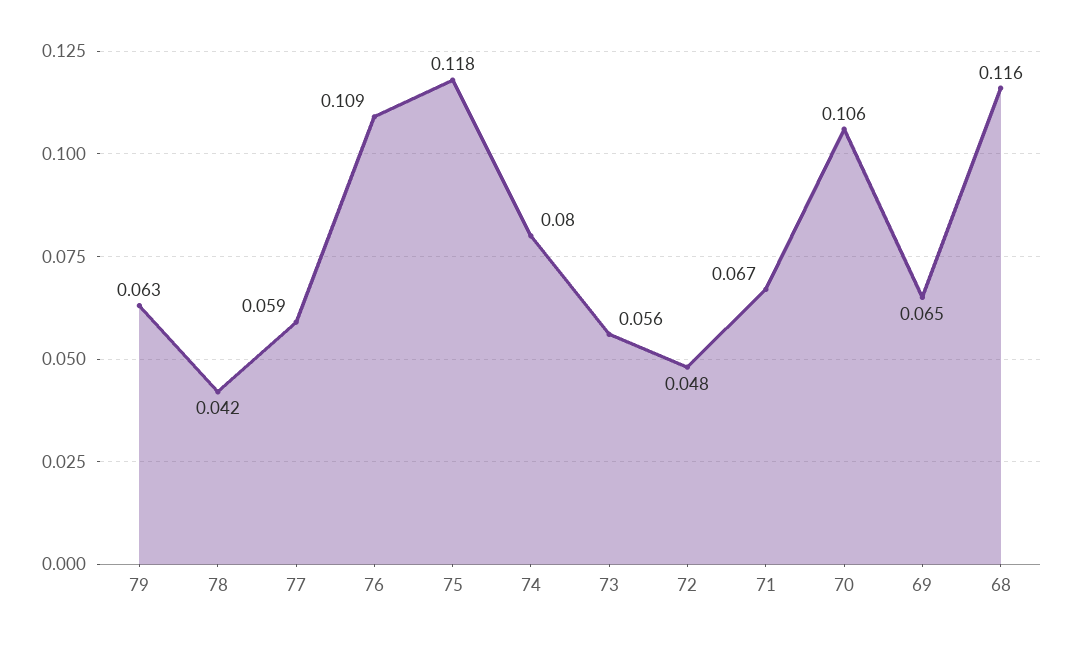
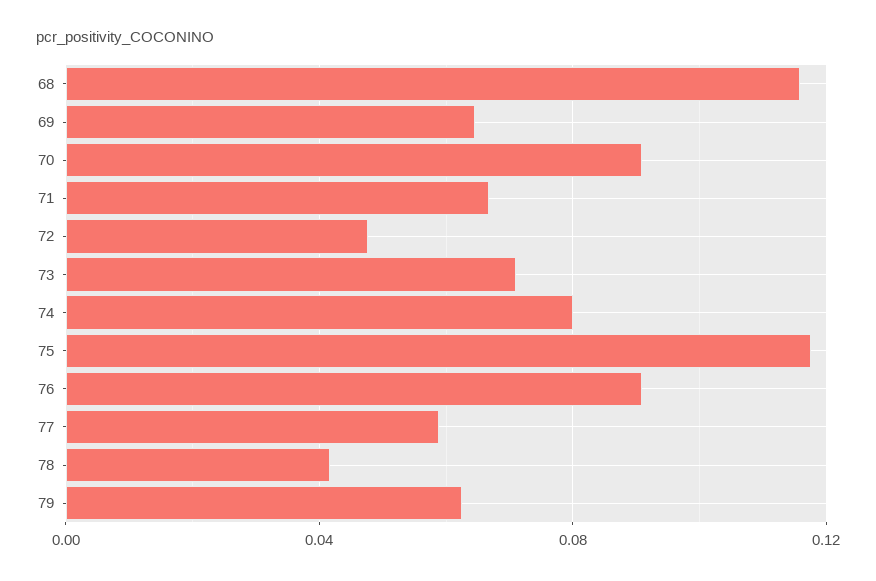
  {
    "79": 0.063,
    "78": 0.042,
    "77": 0.059,
-   "76": 0.109,
+   "76": 0.09,
    "75": 0.118,
    "74": 0.08,
-   "73": 0.056,
+   "73": 0.07,
    "72": 0.048,
    "71": 0.067,
-   "70": 0.106,
+   "70": 0.09,
    "69": 0.065,
    "68": 0.116
  }

